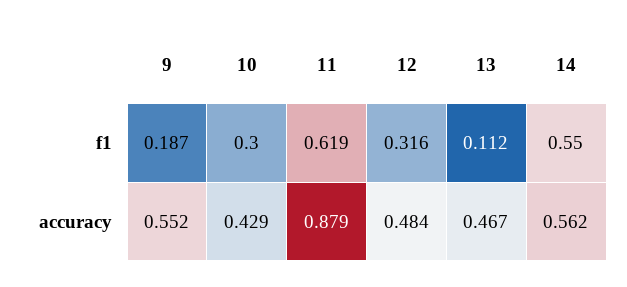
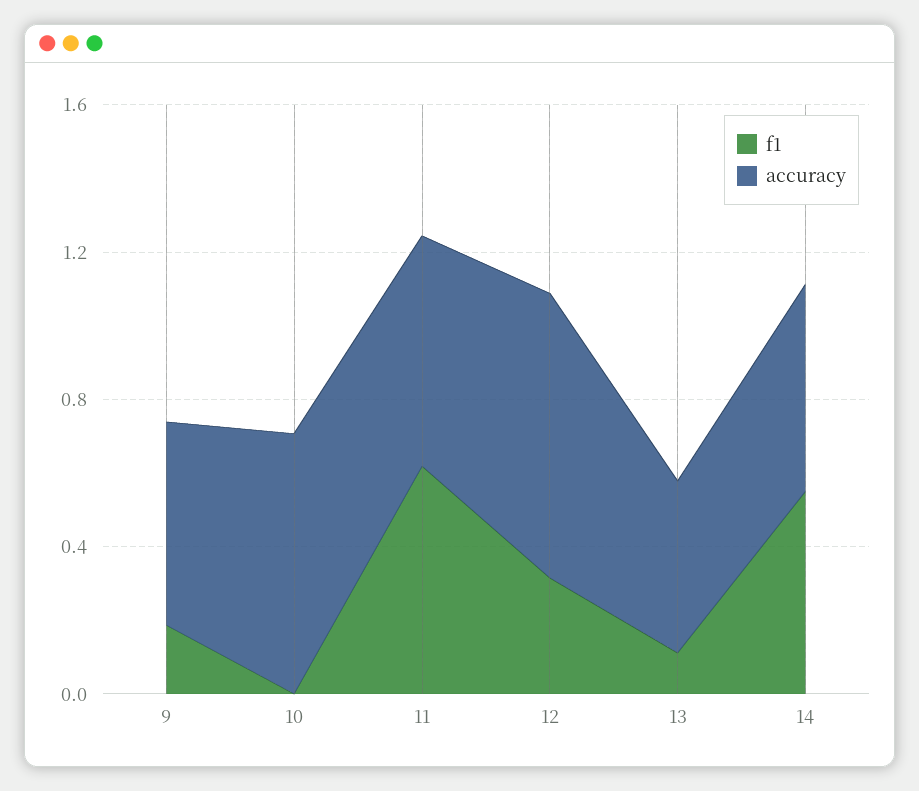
  {
    "f1": {
      "9": 0.187,
-     "10": 0.3,
+     "10": 0,
      "11": 0.619,
      "12": 0.316,
      "13": 0.112,
      "14": 0.55
    },
    "accuracy": {
      "9": 0.552,
-     "10": 0.429,
+     "10": 0.7,
-     "11": 0.879,
+     "11": 0.6,
-     "12": 0.484,
+     "12": 0.8,
      "13": 0.467,
      "14": 0.562
    }
  }

